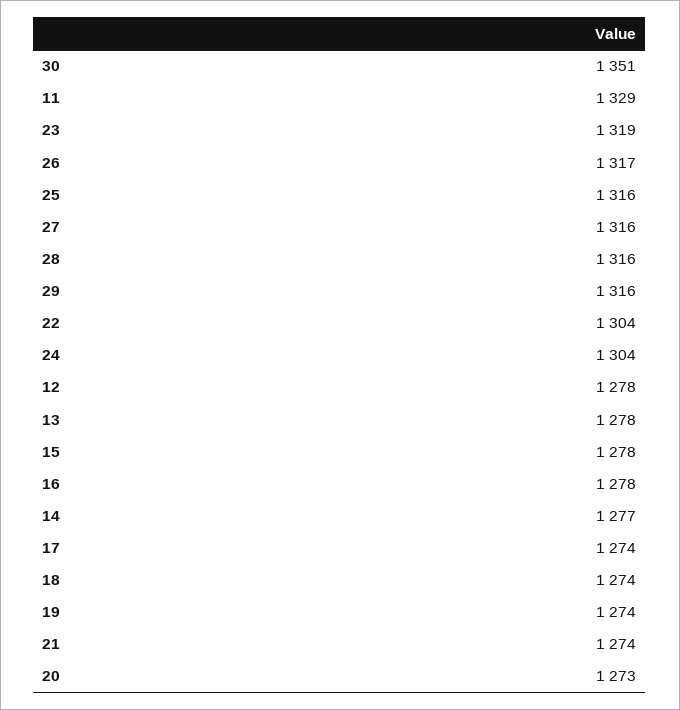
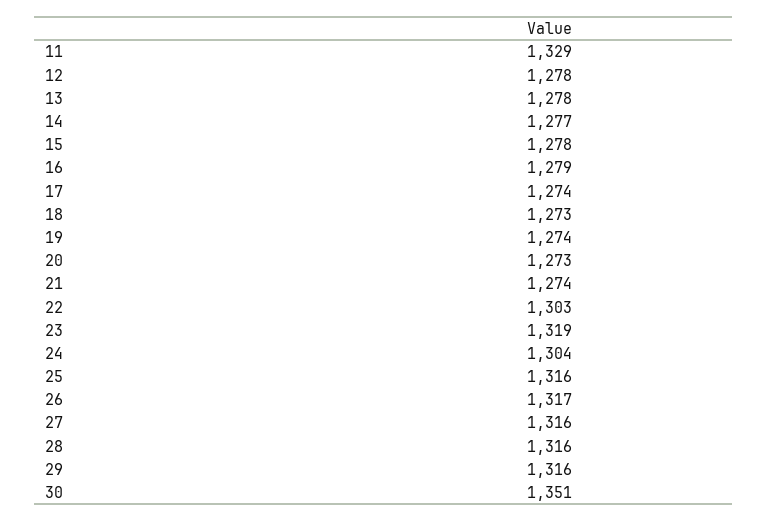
  {
    "30": 1351,
    "11": 1329,
    "23": 1319,
    "26": 1317,
    "25": 1316,
    "27": 1316,
    "28": 1316,
    "29": 1316,
-   "22": 1304,
+   "22": 1303,
    "24": 1304,
    "12": 1278,
    "13": 1278,
    "15": 1278,
-   "16": 1278,
+   "16": 1279,
    "14": 1277,
    "17": 1274,
-   "18": 1274,
+   "18": 1273,
    "19": 1274,
    "21": 1274,
    "20": 1273
  }

